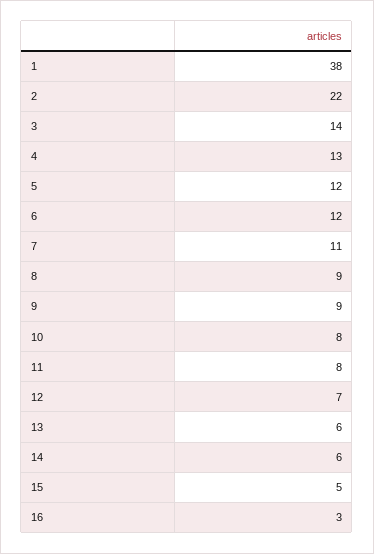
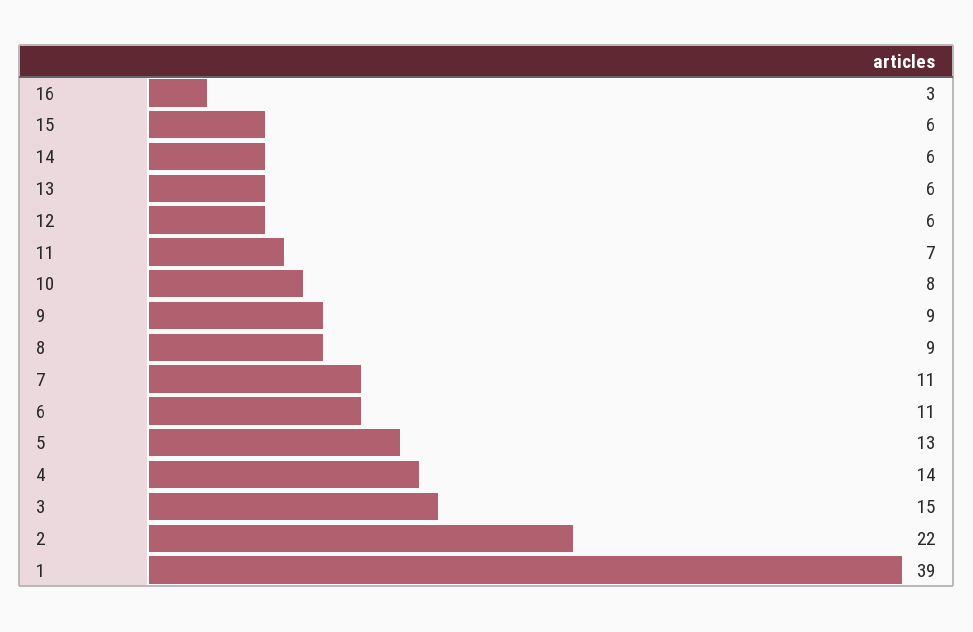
  {
-   "1": 38,
+   "1": 39,
    "2": 22,
-   "3": 14,
+   "3": 15,
-   "4": 13,
+   "4": 14,
-   "5": 12,
+   "5": 13,
-   "6": 12,
+   "6": 11,
    "7": 11,
    "8": 9,
    "9": 9,
    "10": 8,
-   "11": 8,
+   "11": 7,
-   "12": 7,
+   "12": 6,
    "13": 6,
    "14": 6,
-   "15": 5,
+   "15": 6,
    "16": 3
  }

